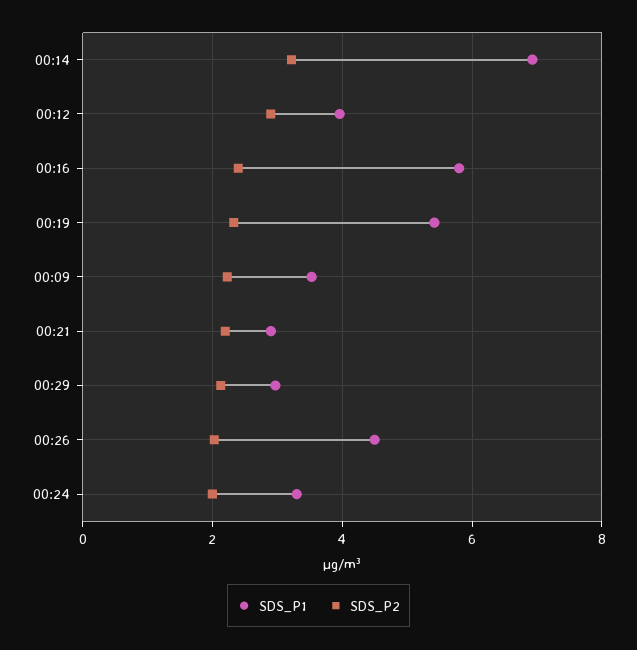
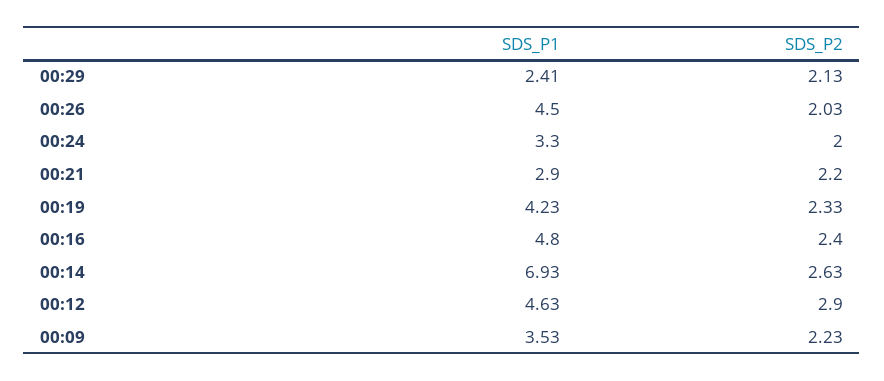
  {
    "SDS_P1": {
      "00:14": 6.93,
-     "00:12": 4,
+     "00:12": 4.63,
-     "00:16": 5.8,
+     "00:16": 4.8,
-     "00:19": 5.4,
+     "00:19": 4.23,
      "00:09": 3.53,
      "00:21": 2.9,
-     "00:29": 3,
+     "00:29": 2.41,
      "00:26": 4.5,
      "00:24": 3.3
    },
    "SDS_P2": {
-     "00:14": 3.2,
+     "00:14": 2.63,
      "00:12": 2.9,
      "00:16": 2.4,
      "00:19": 2.33,
      "00:09": 2.23,
      "00:21": 2.2,
      "00:29": 2.13,
      "00:26": 2.03,
      "00:24": 2
    }
  }

